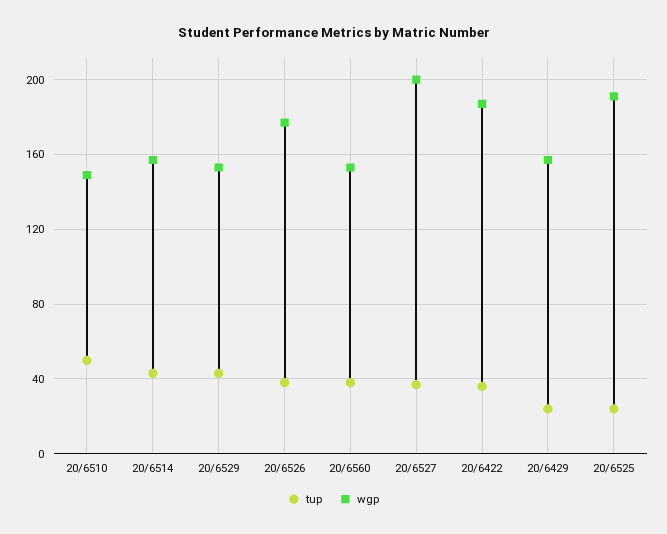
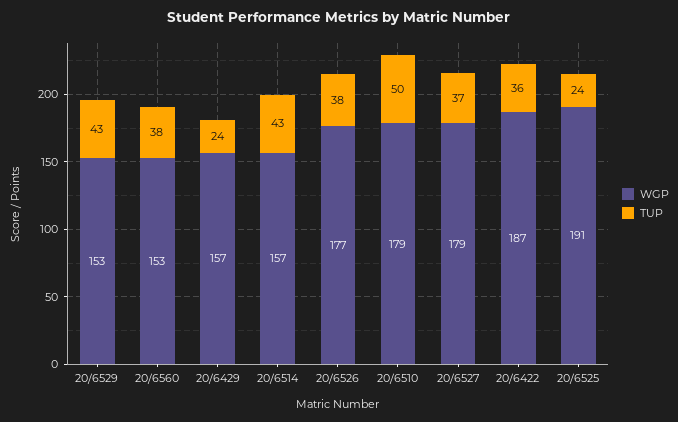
  {
    "tup": {
      "20/6510": 50,
      "20/6514": 43,
      "20/6529": 43,
      "20/6526": 38,
      "20/6560": 38,
      "20/6527": 37,
      "20/6422": 36,
      "20/6429": 24,
      "20/6525": 24
    },
    "wgp": {
-     "20/6510": 150,
+     "20/6510": 179,
      "20/6514": 157,
      "20/6529": 153,
      "20/6526": 177,
      "20/6560": 153,
-     "20/6527": 200,
+     "20/6527": 179,
      "20/6422": 187,
      "20/6429": 157,
      "20/6525": 191
    }
  }

